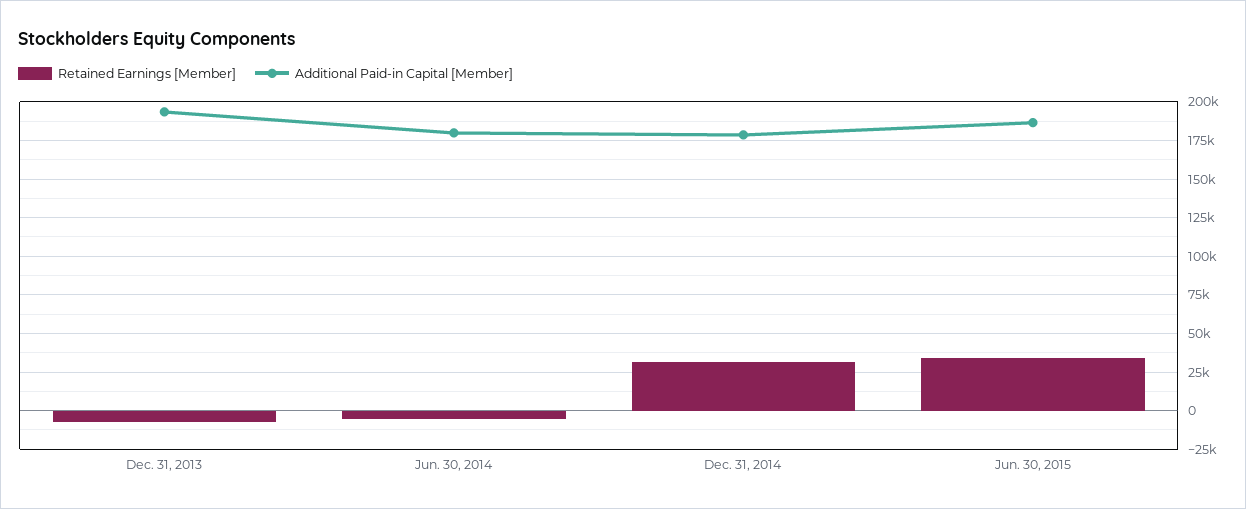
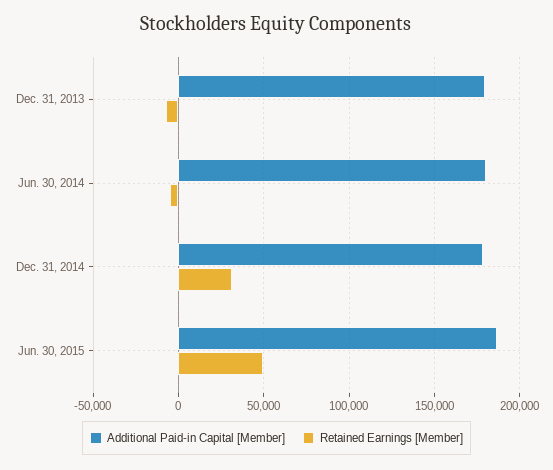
  {
    "Retained Earnings [Member]": {
      "Dec. 31, 2013": -5000,
      "Jun. 30, 2014": -5000,
      "Dec. 31, 2014": 30000,
-     "Jun. 30, 2015": 35000
+     "Jun. 30, 2015": 50000
    },
    "Additional Paid-in Capital [Member]": {
-     "Dec. 31, 2013": 195000,
+     "Dec. 31, 2013": 180000,
      "Jun. 30, 2014": 180000,
      "Dec. 31, 2014": 180000,
      "Jun. 30, 2015": 185000
    }
  }

